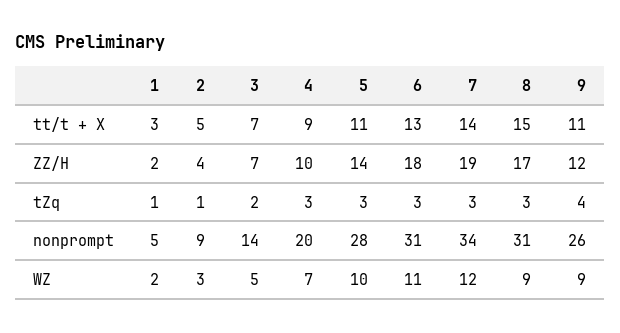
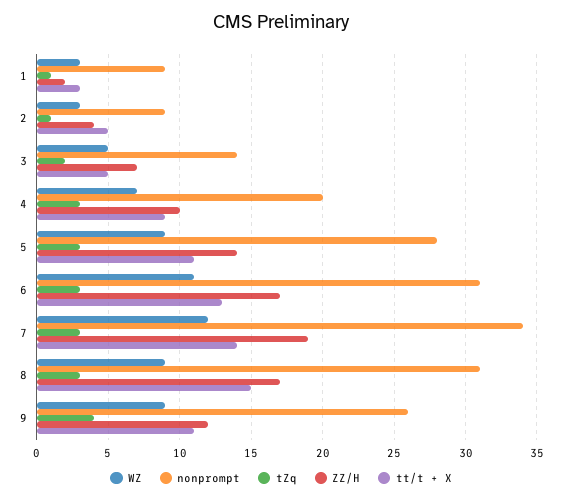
  {
    "tt/t + X": {
      "1": 3,
      "2": 5,
-     "3": 7,
+     "3": 5,
      "4": 9,
      "5": 11,
      "6": 13,
      "7": 14,
      "8": 15,
      "9": 11
    },
    "ZZ/H": {
      "1": 2,
      "2": 4,
      "3": 7,
      "4": 10,
      "5": 14,
-     "6": 18,
+     "6": 17,
      "7": 19,
      "8": 17,
      "9": 12
    },
    "tZq": {
      "1": 1,
      "2": 1,
      "3": 2,
      "4": 3,
      "5": 3,
      "6": 3,
      "7": 3,
      "8": 3,
      "9": 4
    },
    "nonprompt": {
-     "1": 5,
+     "1": 9,
      "2": 9,
      "3": 14,
      "4": 20,
      "5": 28,
      "6": 31,
      "7": 34,
      "8": 31,
      "9": 26
    },
    "WZ": {
-     "1": 2,
+     "1": 3,
      "2": 3,
      "3": 5,
      "4": 7,
-     "5": 10,
+     "5": 9,
      "6": 11,
      "7": 12,
      "8": 9,
      "9": 9
    }
  }

